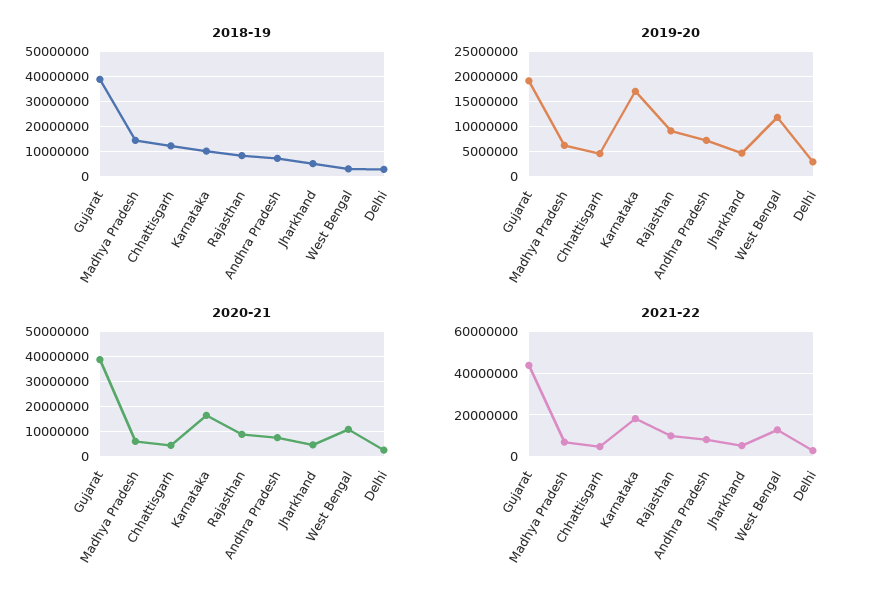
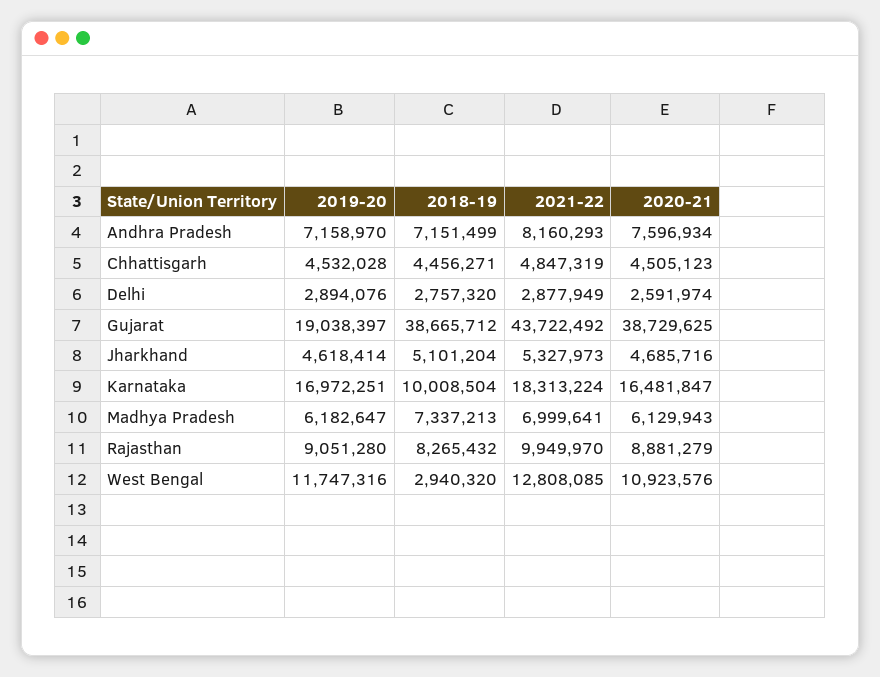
  {
    "2018-19": {
      "Gujarat": 38665712,
-     "Madhya Pradesh": 15000000,
+     "Madhya Pradesh": 7337213,
-     "Chhattisgarh": 12500000,
+     "Chhattisgarh": 4456271,
      "Karnataka": 10008504,
      "Rajasthan": 8265432,
      "Andhra Pradesh": 7151499,
      "Jharkhand": 5101204,
      "West Bengal": 2940320,
      "Delhi": 2757320
    },
    "2019-20": {
      "Gujarat": 19038397,
      "Madhya Pradesh": 6182647,
      "Chhattisgarh": 4532028,
      "Karnataka": 16972251,
      "Rajasthan": 9051280,
      "Andhra Pradesh": 7158970,
      "Jharkhand": 4618414,
      "West Bengal": 11747316,
      "Delhi": 2894076
    },
    "2020-21": {
      "Gujarat": 38729625,
      "Madhya Pradesh": 6129943,
      "Chhattisgarh": 4505123,
      "Karnataka": 16481847,
      "Rajasthan": 8881279,
      "Andhra Pradesh": 7596934,
      "Jharkhand": 4685716,
      "West Bengal": 10923576,
      "Delhi": 2591974
    },
    "2021-22": {
      "Gujarat": 43722492,
      "Madhya Pradesh": 6999641,
      "Chhattisgarh": 4847319,
      "Karnataka": 18313224,
      "Rajasthan": 9949970,
      "Andhra Pradesh": 8160293,
      "Jharkhand": 5327973,
      "West Bengal": 12808085,
      "Delhi": 2877949
    }
  }

